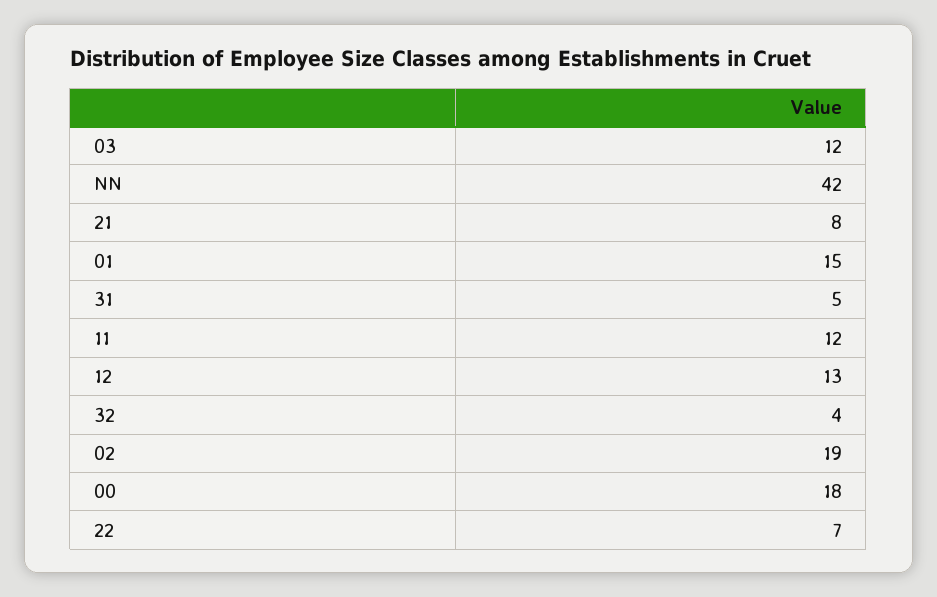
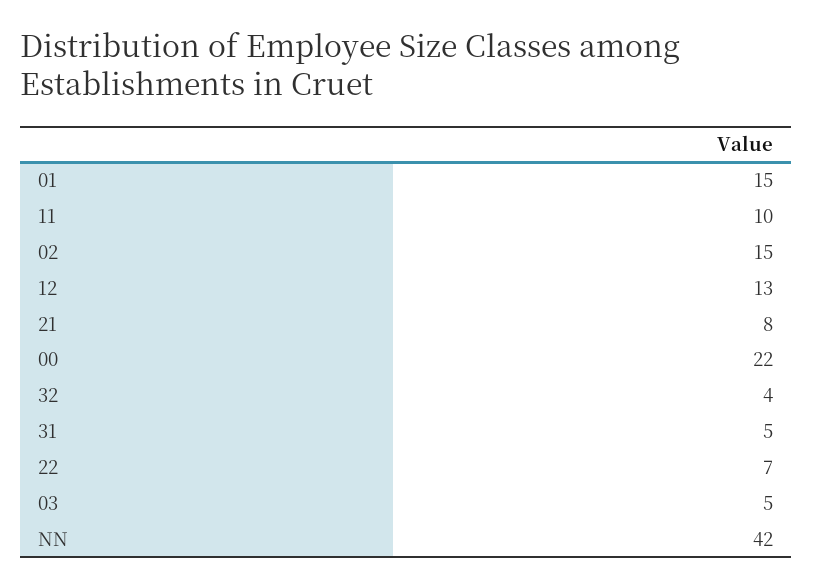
  {
-   "03": 12,
+   "03": 5,
    "NN": 42,
    "21": 8,
    "01": 15,
    "31": 5,
-   "11": 12,
+   "11": 10,
    "12": 13,
    "32": 4,
-   "02": 19,
+   "02": 15,
-   "00": 18,
+   "00": 22,
    "22": 7
  }

